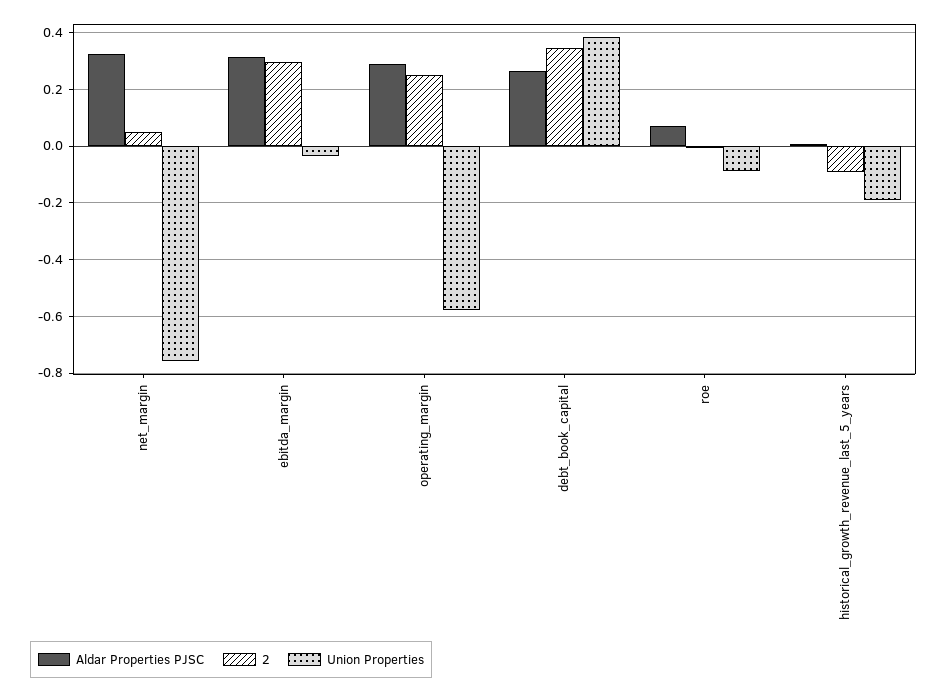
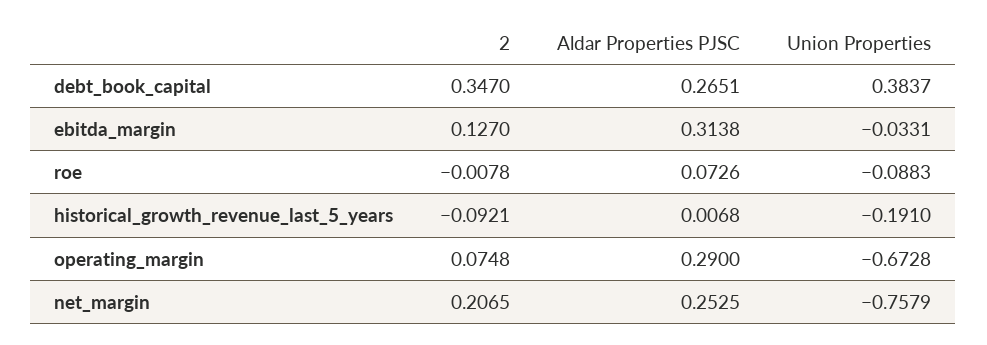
  {
    "Aldar Properties PJSC": {
-     "net_margin": 0.325,
+     "net_margin": 0.2525,
      "ebitda_margin": 0.3138,
      "operating_margin": 0.29,
      "debt_book_capital": 0.2651,
      "roe": 0.0726,
      "historical_growth_revenue_last_5_years": 0.0068
    },
    "2": {
-     "net_margin": 0.05,
+     "net_margin": 0.2065,
-     "ebitda_margin": 0.3,
+     "ebitda_margin": 0.127,
-     "operating_margin": 0.25,
+     "operating_margin": 0.0748,
      "debt_book_capital": 0.347,
      "roe": -0.0078,
      "historical_growth_revenue_last_5_years": -0.0921
    },
    "Union Properties": {
      "net_margin": -0.7579,
      "ebitda_margin": -0.0331,
-     "operating_margin": -0.575,
+     "operating_margin": -0.6728,
      "debt_book_capital": 0.3837,
      "roe": -0.0883,
      "historical_growth_revenue_last_5_years": -0.191
    }
  }

